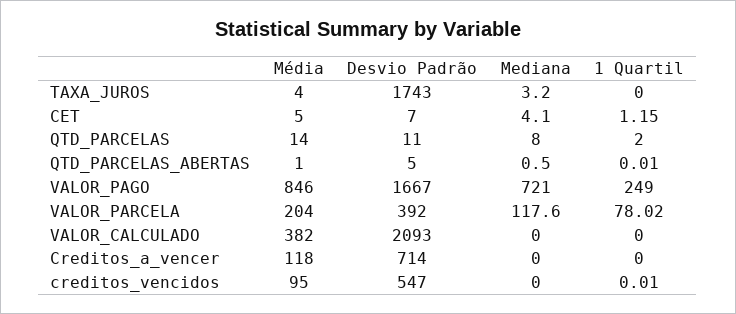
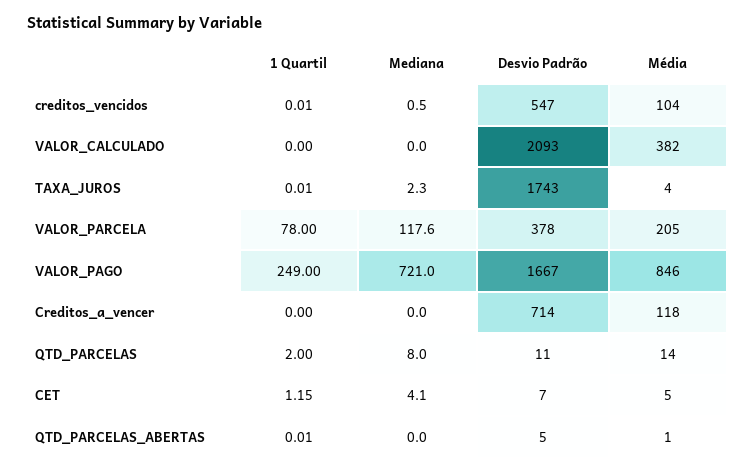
  {
    "Média": {
      "TAXA_JUROS": 4,
      "CET": 5,
      "QTD_PARCELAS": 14,
      "QTD_PARCELAS_ABERTAS": 1,
      "VALOR_PAGO": 846,
-     "VALOR_PARCELA": 204,
+     "VALOR_PARCELA": 205,
      "VALOR_CALCULADO": 382,
      "Creditos_a_vencer": 118,
-     "creditos_vencidos": 95
+     "creditos_vencidos": 104
    },
    "Desvio Padrão": {
      "TAXA_JUROS": 1743,
      "CET": 7,
      "QTD_PARCELAS": 11,
      "QTD_PARCELAS_ABERTAS": 5,
      "VALOR_PAGO": 1667,
-     "VALOR_PARCELA": 392,
+     "VALOR_PARCELA": 378,
      "VALOR_CALCULADO": 2093,
      "Creditos_a_vencer": 714,
      "creditos_vencidos": 547
    },
    "Mediana": {
-     "TAXA_JUROS": 3.2,
+     "TAXA_JUROS": 2.3,
      "CET": 4.1,
      "QTD_PARCELAS": 8,
-     "QTD_PARCELAS_ABERTAS": 0.5,
+     "QTD_PARCELAS_ABERTAS": 0,
      "VALOR_PAGO": 721,
      "VALOR_PARCELA": 117.6,
      "VALOR_CALCULADO": 0,
      "Creditos_a_vencer": 0,
-     "creditos_vencidos": 0
+     "creditos_vencidos": 0.5
    },
    "1 Quartil": {
-     "TAXA_JUROS": 0,
+     "TAXA_JUROS": 0.01,
      "CET": 1.15,
      "QTD_PARCELAS": 2,
      "QTD_PARCELAS_ABERTAS": 0.01,
      "VALOR_PAGO": 249,
-     "VALOR_PARCELA": 78.02,
+     "VALOR_PARCELA": 78,
      "VALOR_CALCULADO": 0,
      "Creditos_a_vencer": 0,
      "creditos_vencidos": 0.01
    }
  }

